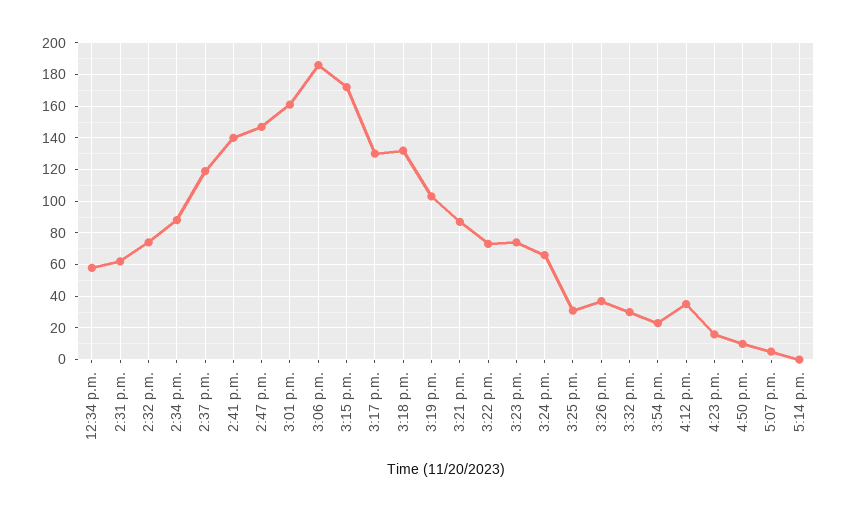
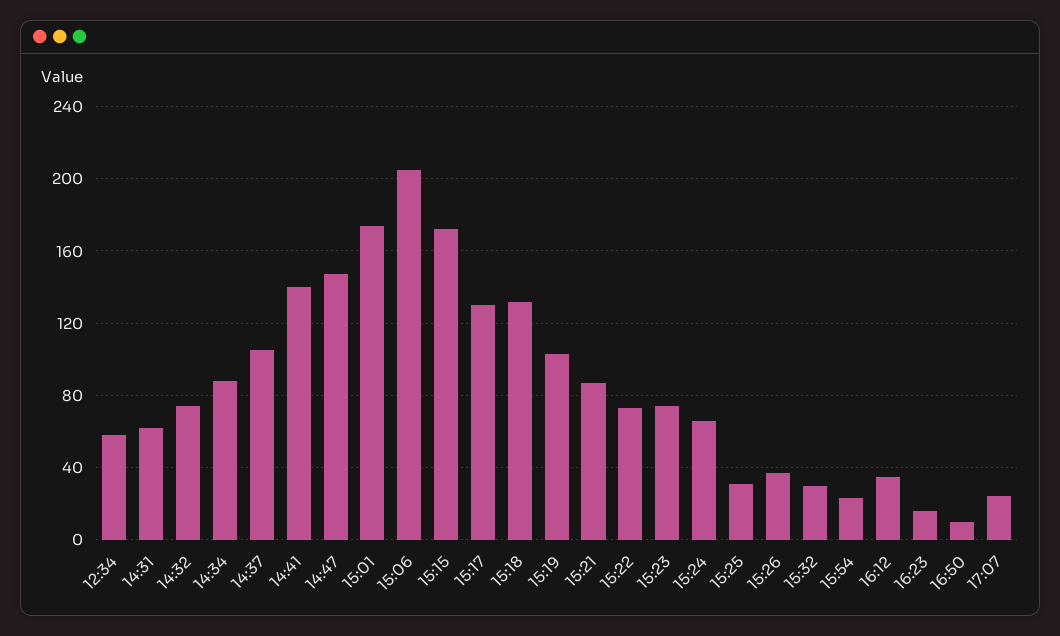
  {
    "12:34 p.m.": 60,
    "2:31 p.m.": 60,
    "2:32 p.m.": 75,
    "2:34 p.m.": 90,
-   "2:37 p.m.": 120,
+   "2:37 p.m.": 105,
    "2:41 p.m.": 140,
    "2:47 p.m.": 145,
-   "3:01 p.m.": 160,
+   "3:01 p.m.": 175,
-   "3:06 p.m.": 185,
+   "3:06 p.m.": 205,
    "3:15 p.m.": 170,
    "3:17 p.m.": 130,
    "3:18 p.m.": 130,
    "3:19 p.m.": 105,
    "3:21 p.m.": 85,
    "3:22 p.m.": 75,
    "3:23 p.m.": 75,
    "3:24 p.m.": 65,
    "3:25 p.m.": 30,
    "3:26 p.m.": 35,
    "3:32 p.m.": 30,
    "3:54 p.m.": 25,
    "4:12 p.m.": 35,
    "4:23 p.m.": 15,
    "4:50 p.m.": 10,
-   "5:07 p.m.": 5,
+   "5:07 p.m.": 25
-   "5:14 p.m.": 0
  }

